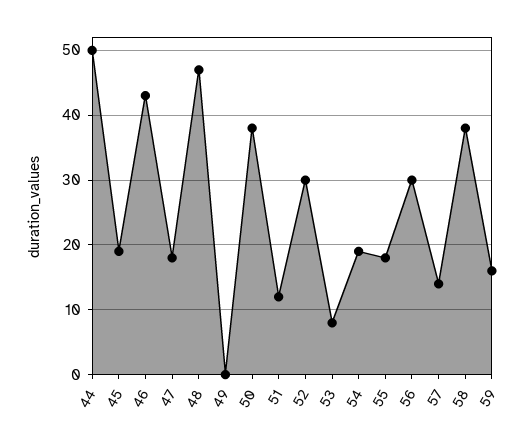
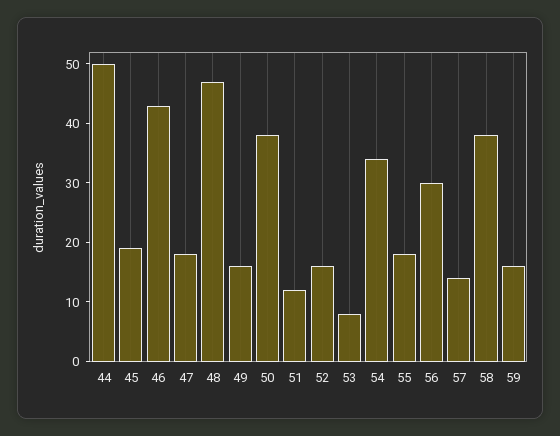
  {
    "44": 50,
    "45": 19,
    "46": 43,
    "47": 18,
    "48": 47,
-   "49": 0,
+   "49": 15,
    "50": 38,
    "51": 12,
-   "52": 30,
+   "52": 15,
    "53": 8,
-   "54": 19,
+   "54": 35,
    "55": 18,
    "56": 30,
    "57": 14,
    "58": 38,
    "59": 16
  }

